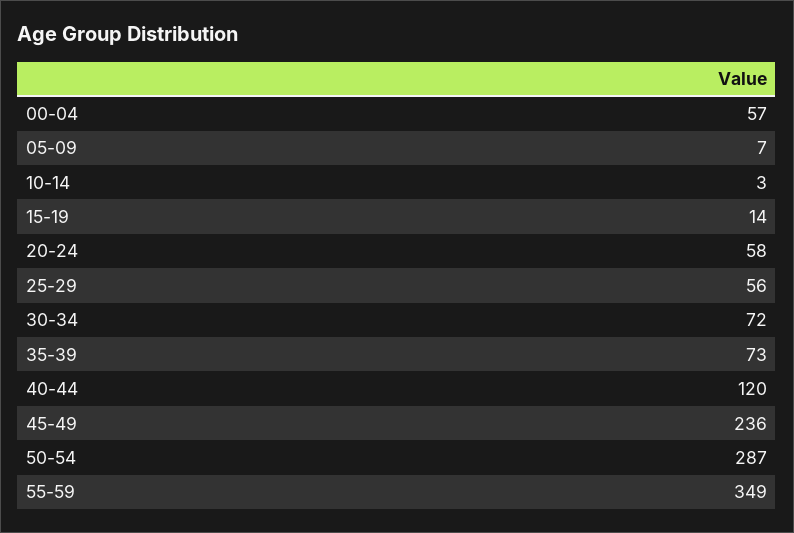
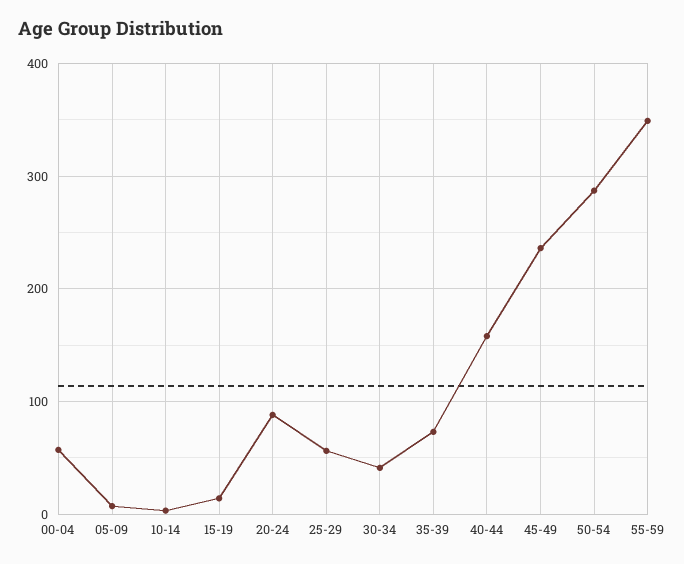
  {
    "00-04": 57,
    "05-09": 7,
    "10-14": 3,
    "15-19": 14,
-   "20-24": 58,
+   "20-24": 90,
    "25-29": 56,
-   "30-34": 72,
+   "30-34": 40,
    "35-39": 73,
-   "40-44": 120,
+   "40-44": 160,
    "45-49": 236,
    "50-54": 287,
    "55-59": 349
  }

